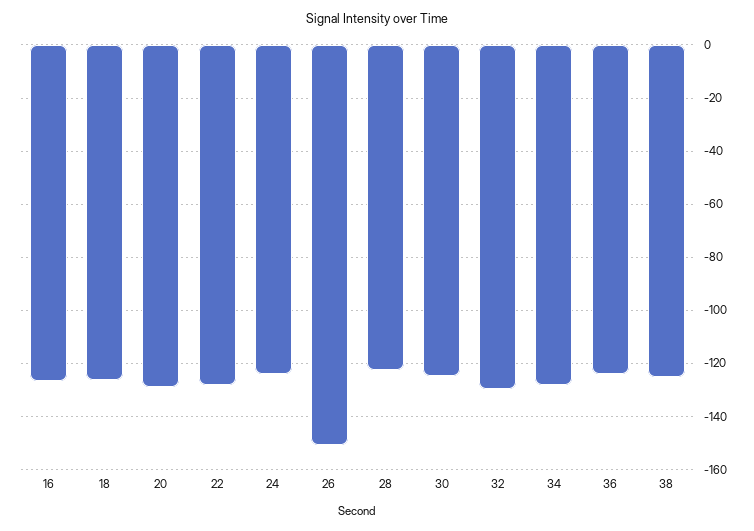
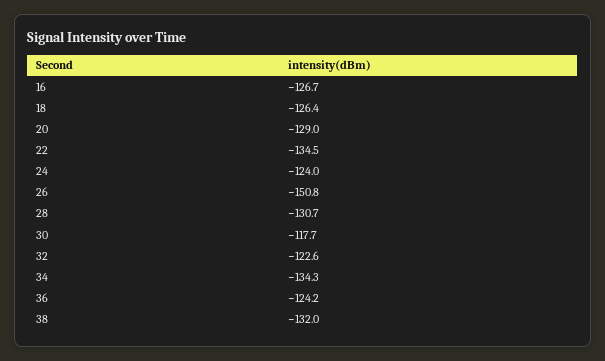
  {
    "16": -126.7,
    "18": -126.4,
    "20": -129,
-   "22": -127.5,
+   "22": -134.5,
    "24": -124,
    "26": -150.8,
-   "28": -122.5,
+   "28": -130.7,
-   "30": -125,
+   "30": -117.7,
-   "32": -130,
+   "32": -122.6,
-   "34": -127.5,
+   "34": -134.3,
    "36": -124.2,
-   "38": -125
+   "38": -132
  }

